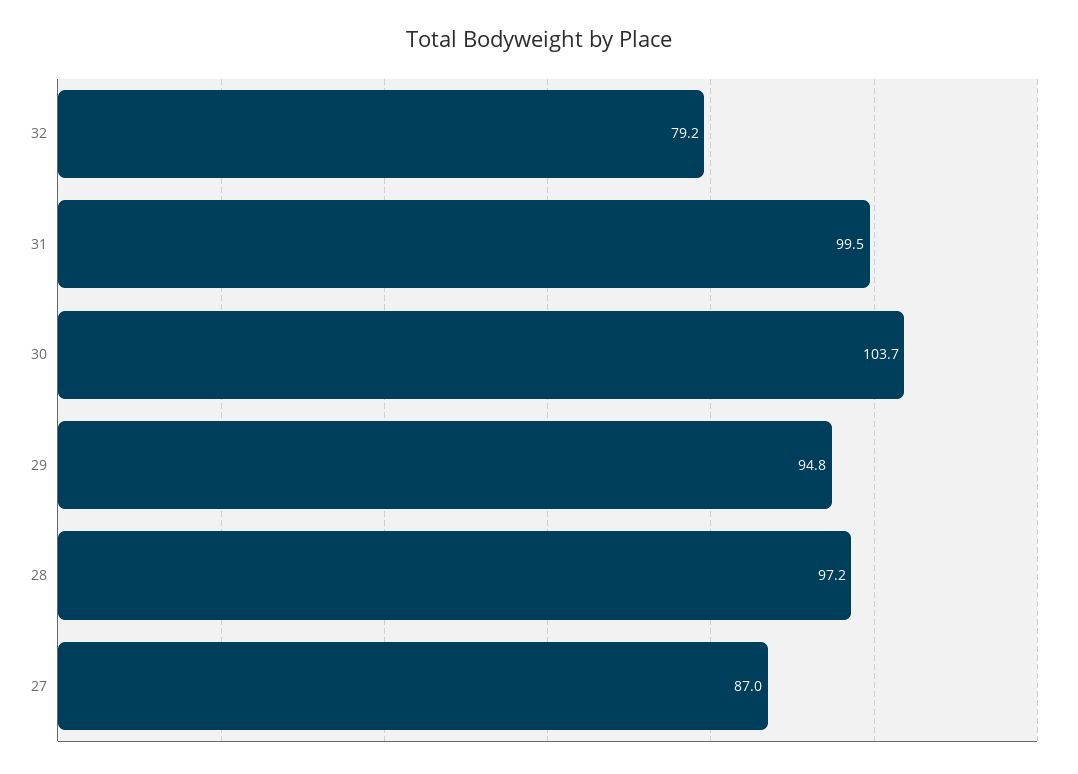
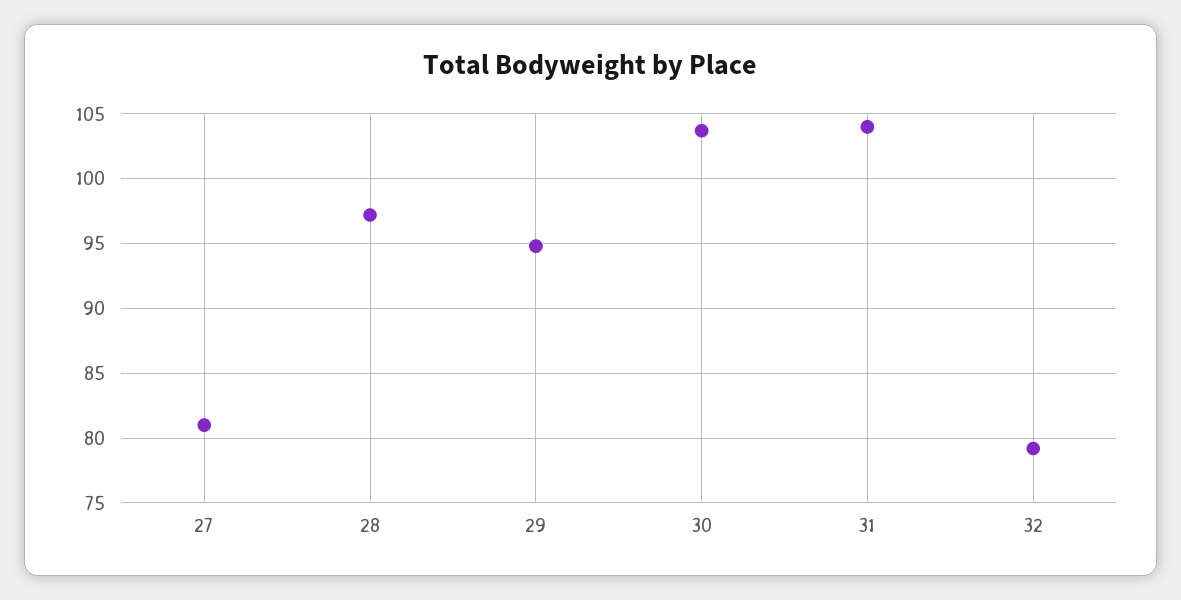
  {
    "32": 79.2,
-   "31": 99.5,
+   "31": 104,
    "30": 103.7,
    "29": 94.8,
    "28": 97.2,
-   "27": 87
+   "27": 81
  }

